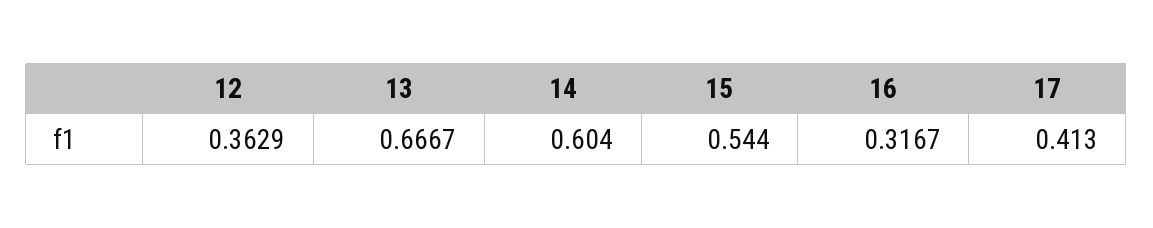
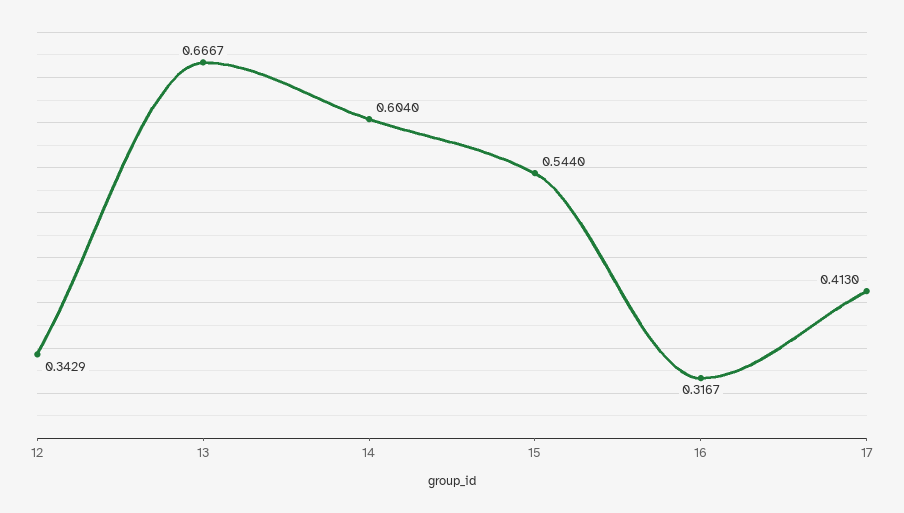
  {
-   "12": 0.3629,
+   "12": 0.3429,
    "13": 0.6667,
    "14": 0.604,
    "15": 0.544,
    "16": 0.3167,
    "17": 0.413
  }

